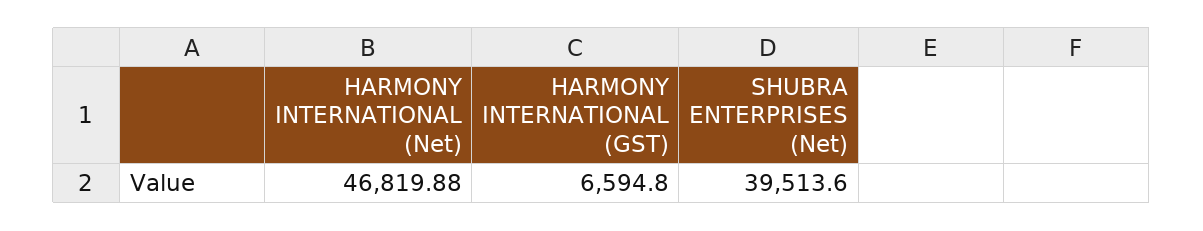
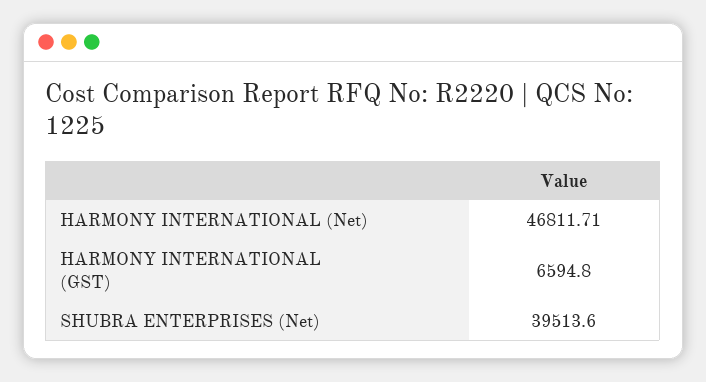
  {
-   "HARMONY INTERNATIONAL (Net)": 46819.88,
+   "HARMONY INTERNATIONAL (Net)": 46811.71,
    "HARMONY INTERNATIONAL (GST)": 6594.8,
    "SHUBRA ENTERPRISES (Net)": 39513.6
  }

